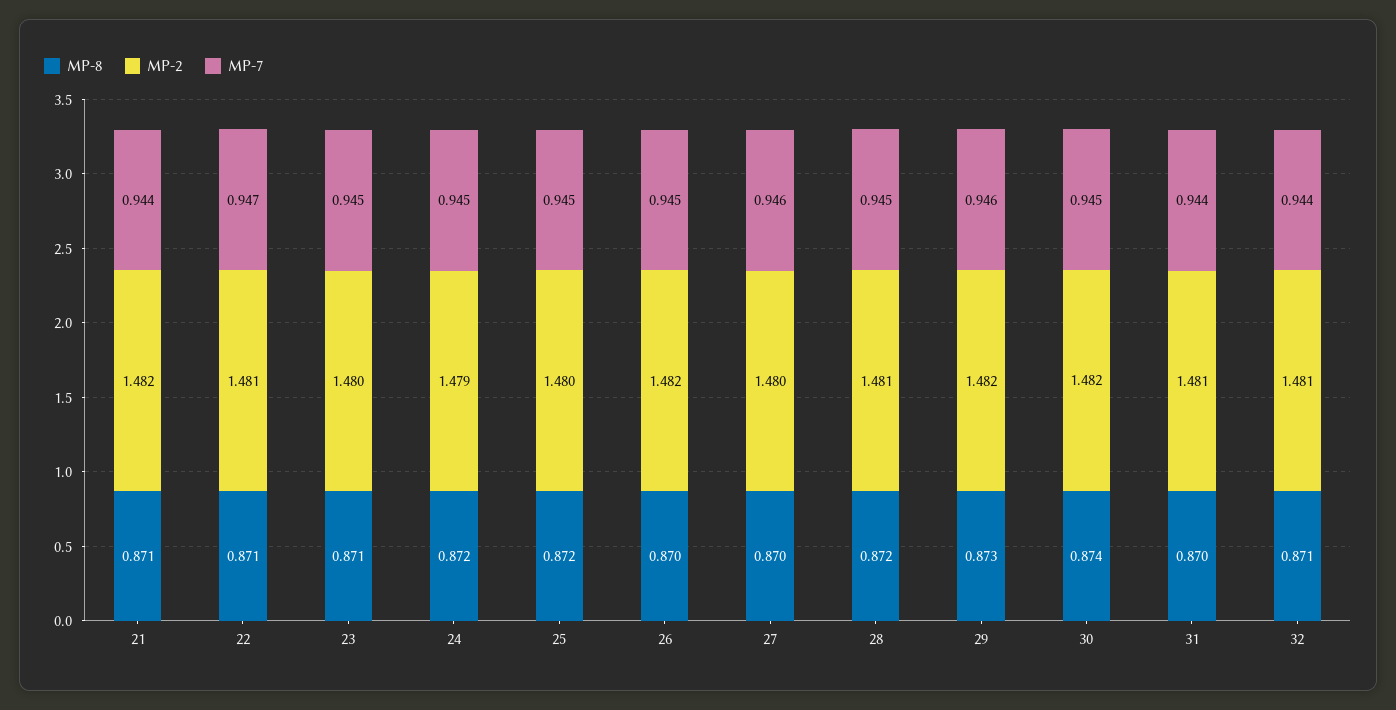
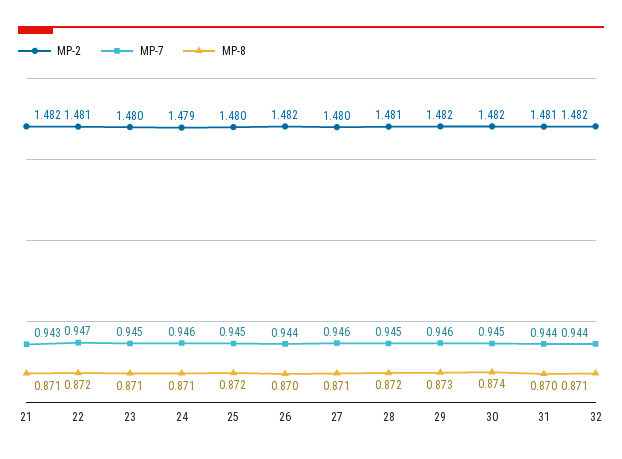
  {
    "MP-8": {
      "21": 0.871,
-     "22": 0.871,
+     "22": 0.872,
      "23": 0.871,
-     "24": 0.872,
+     "24": 0.871,
      "25": 0.872,
      "26": 0.87,
-     "27": 0.87,
+     "27": 0.871,
      "28": 0.872,
      "29": 0.873,
      "30": 0.874,
      "31": 0.87,
      "32": 0.871
    },
    "MP-2": {
      "21": 1.482,
      "22": 1.481,
      "23": 1.48,
      "24": 1.479,
      "25": 1.48,
      "26": 1.482,
      "27": 1.48,
      "28": 1.481,
      "29": 1.482,
      "30": 1.482,
      "31": 1.481,
-     "32": 1.481
+     "32": 1.482
    },
    "MP-7": {
-     "21": 0.944,
+     "21": 0.943,
      "22": 0.947,
      "23": 0.945,
-     "24": 0.945,
+     "24": 0.946,
      "25": 0.945,
-     "26": 0.945,
+     "26": 0.944,
      "27": 0.946,
      "28": 0.945,
      "29": 0.946,
      "30": 0.945,
      "31": 0.944,
      "32": 0.944
    }
  }

